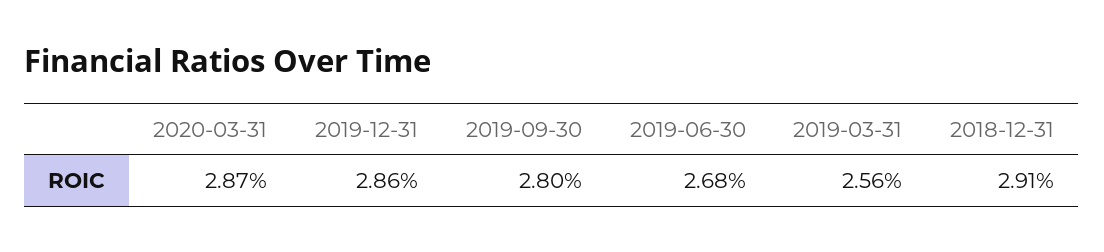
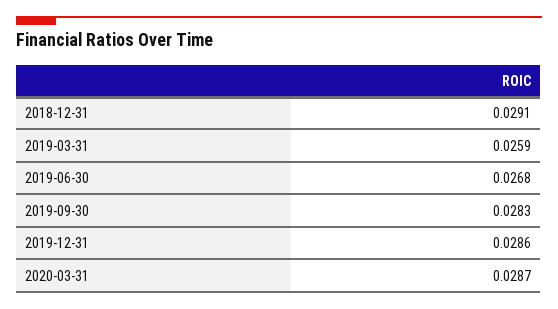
  {
    "2020-03-31": 0.0287,
    "2019-12-31": 0.0286,
-   "2019-09-30": 0.028,
+   "2019-09-30": 0.0283,
    "2019-06-30": 0.0268,
-   "2019-03-31": 0.0256,
+   "2019-03-31": 0.0259,
    "2018-12-31": 0.0291
  }

